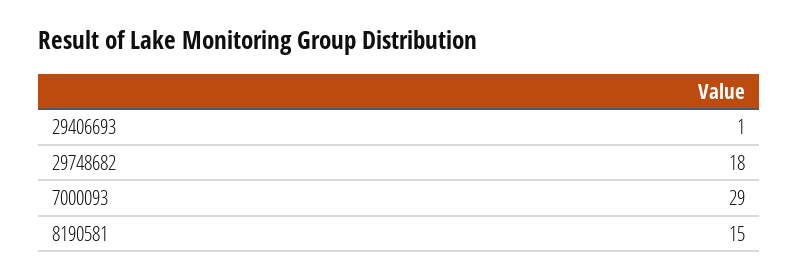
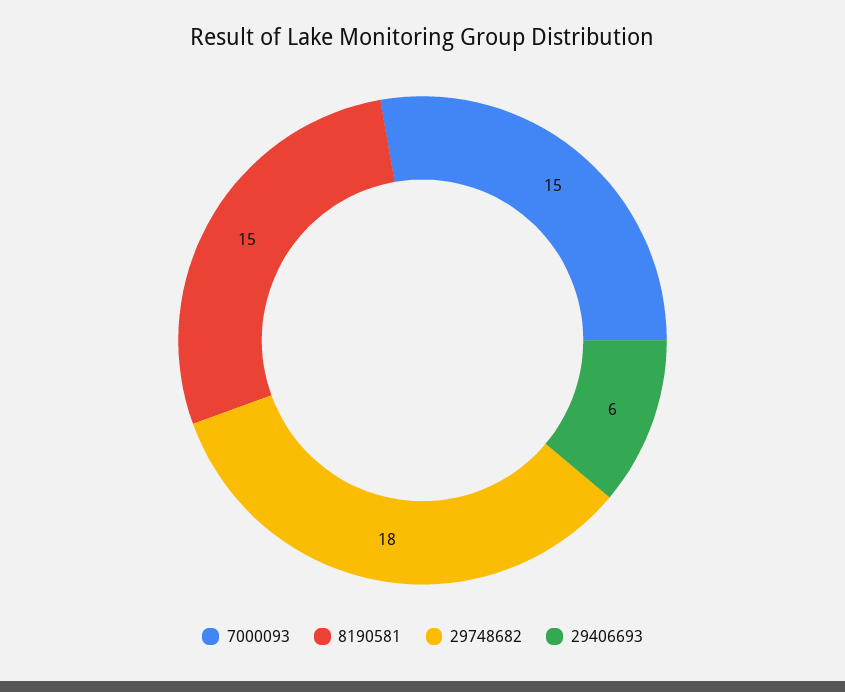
  {
-   "29406693": 1,
+   "29406693": 6,
    "29748682": 18,
-   "7000093": 29,
+   "7000093": 15,
    "8190581": 15
  }

